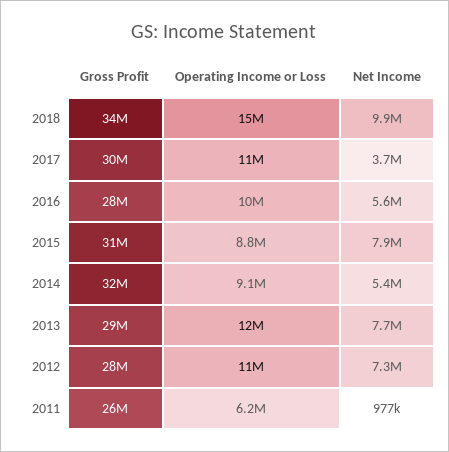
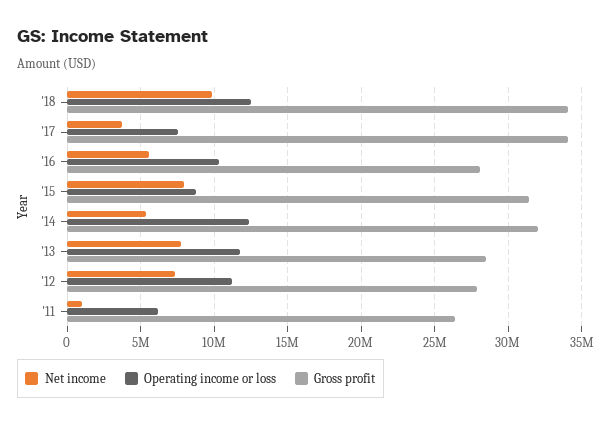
  {
    "Gross Profit": {
      "2018": 34000000,
-     "2017": 30000000,
+     "2017": 34000000,
      "2016": 28000000,
      "2015": 31000000,
      "2014": 32000000,
      "2013": 29000000,
      "2012": 28000000,
      "2011": 26000000
    },
    "Operating Income or Loss": {
-     "2018": 15000000,
+     "2018": 12500000,
-     "2017": 11000000,
+     "2017": 7500000,
      "2016": 10000000,
      "2015": 8800000,
-     "2014": 9100000,
+     "2014": 12500000,
      "2013": 12000000,
      "2012": 11000000,
      "2011": 6200000
    },
    "Net Income": {
      "2018": 9900000,
      "2017": 3700000,
      "2016": 5600000,
      "2015": 7900000,
      "2014": 5400000,
      "2013": 7700000,
      "2012": 7300000,
      "2011": 977000
    }
  }

